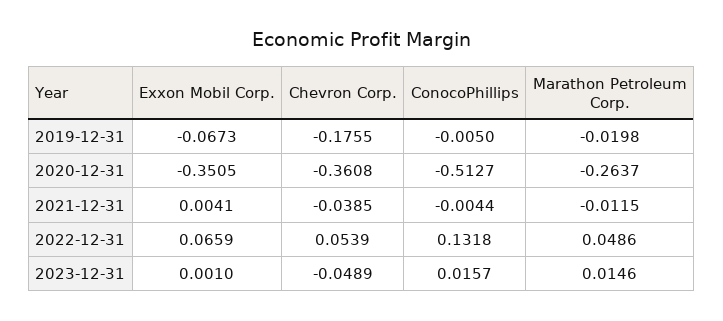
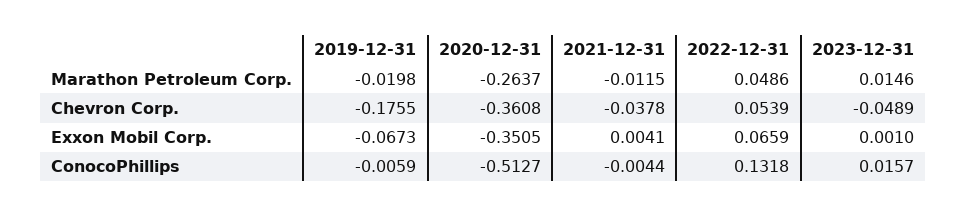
  {
    "Exxon Mobil Corp.": {
      "2019-12-31": -0.0673,
      "2020-12-31": -0.3505,
      "2021-12-31": 0.0041,
      "2022-12-31": 0.0659,
      "2023-12-31": 0.001
    },
    "Chevron Corp.": {
      "2019-12-31": -0.1755,
      "2020-12-31": -0.3608,
-     "2021-12-31": -0.0385,
+     "2021-12-31": -0.0378,
      "2022-12-31": 0.0539,
      "2023-12-31": -0.0489
    },
    "ConocoPhillips": {
-     "2019-12-31": -0.005,
+     "2019-12-31": -0.0059,
      "2020-12-31": -0.5127,
      "2021-12-31": -0.0044,
      "2022-12-31": 0.1318,
      "2023-12-31": 0.0157
    },
    "Marathon Petroleum Corp.": {
      "2019-12-31": -0.0198,
      "2020-12-31": -0.2637,
      "2021-12-31": -0.0115,
      "2022-12-31": 0.0486,
      "2023-12-31": 0.0146
    }
  }

